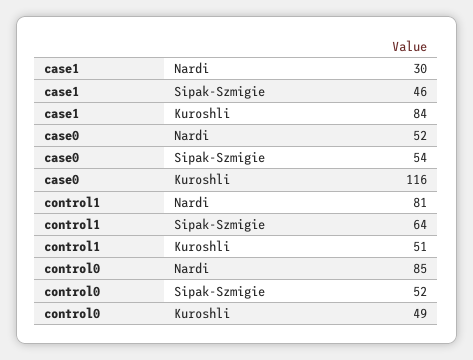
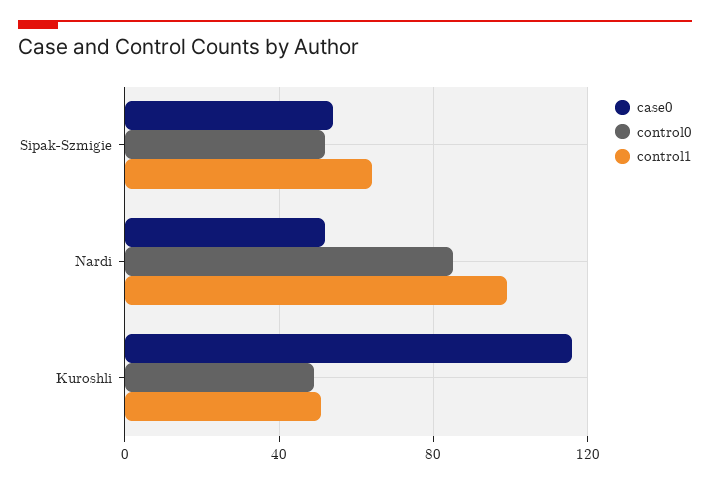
  {
-   "case1": {
-     "Nardi": 30,
-     "Sipak-Szmigie": 46,
-     "Kuroshli": 84
-   },
    "case0": {
      "Nardi": 52,
      "Sipak-Szmigie": 54,
      "Kuroshli": 116
    },
    "control1": {
-     "Nardi": 81,
+     "Nardi": 100,
      "Sipak-Szmigie": 64,
      "Kuroshli": 51
    },
    "control0": {
      "Nardi": 85,
      "Sipak-Szmigie": 52,
      "Kuroshli": 49
    }
  }

